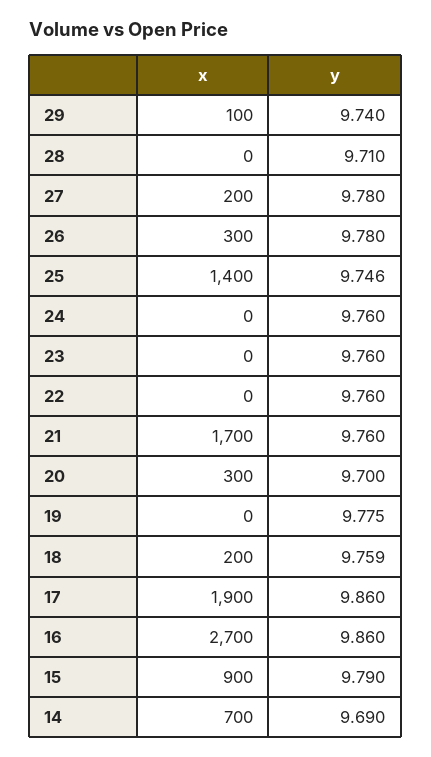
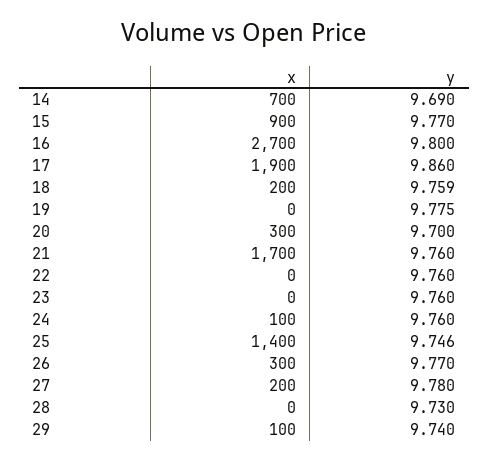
  {
    "x": {
      "29": 100,
      "28": 0,
      "27": 200,
      "26": 300,
      "25": 1400,
-     "24": 0,
+     "24": 100,
      "23": 0,
      "22": 0,
      "21": 1700,
      "20": 300,
      "19": 0,
      "18": 200,
      "17": 1900,
      "16": 2700,
      "15": 900,
      "14": 700
    },
    "y": {
      "29": 9.74,
-     "28": 9.71,
+     "28": 9.73,
      "27": 9.78,
-     "26": 9.78,
+     "26": 9.77,
      "25": 9.746,
      "24": 9.76,
      "23": 9.76,
      "22": 9.76,
      "21": 9.76,
      "20": 9.7,
      "19": 9.775,
      "18": 9.759,
      "17": 9.86,
-     "16": 9.86,
+     "16": 9.8,
-     "15": 9.79,
+     "15": 9.77,
      "14": 9.69
    }
  }

